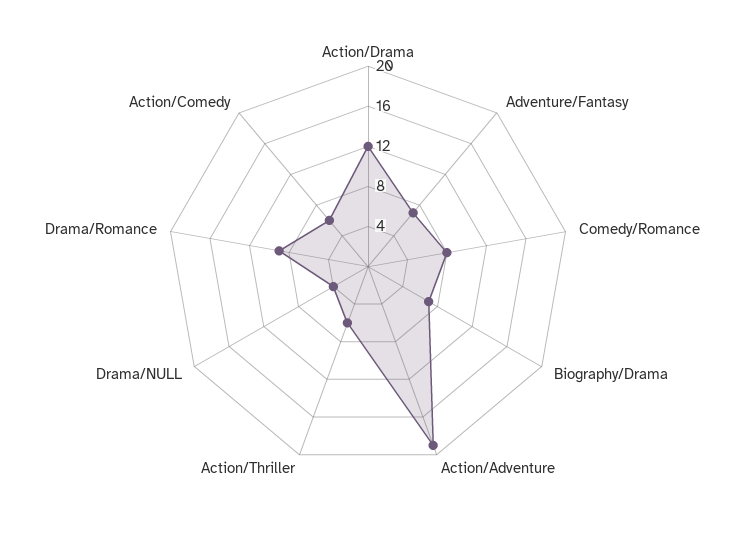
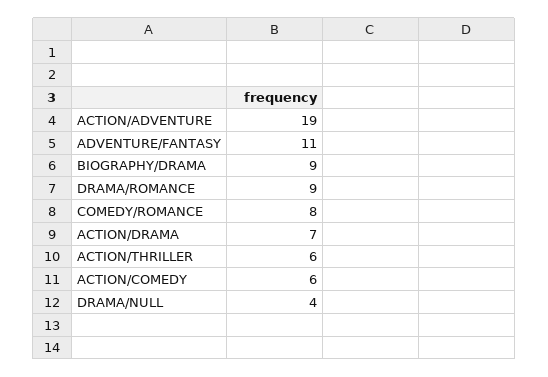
  {
-   "Action/Drama": 12,
+   "Action/Drama": 7,
-   "Adventure/Fantasy": 7,
+   "Adventure/Fantasy": 11,
    "Comedy/Romance": 8,
-   "Biography/Drama": 7,
+   "Biography/Drama": 9,
    "Action/Adventure": 19,
    "Action/Thriller": 6,
    "Drama/NULL": 4,
    "Drama/Romance": 9,
    "Action/Comedy": 6
  }

